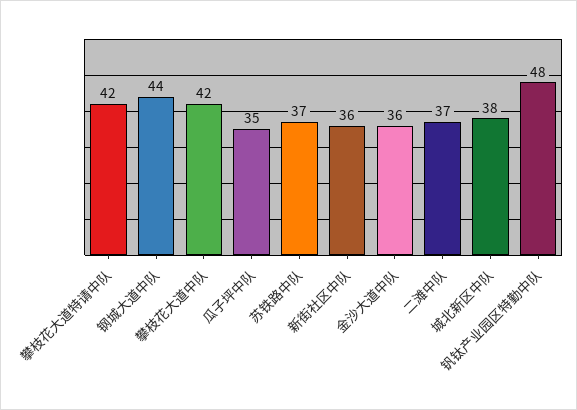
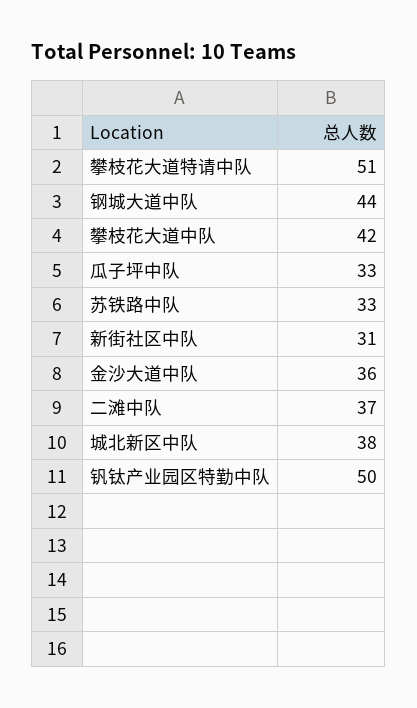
  {
-   "攀枝花大道特请中队": 42,
+   "攀枝花大道特请中队": 51,
    "钢城大道中队": 44,
    "攀枝花大道中队": 42,
-   "瓜子坪中队": 35,
+   "瓜子坪中队": 33,
-   "苏铁路中队": 37,
+   "苏铁路中队": 33,
-   "新街社区中队": 36,
+   "新街社区中队": 31,
    "金沙大道中队": 36,
    "二滩中队": 37,
    "城北新区中队": 38,
-   "钒钛产业园区特勤中队": 48
+   "钒钛产业园区特勤中队": 50
  }

